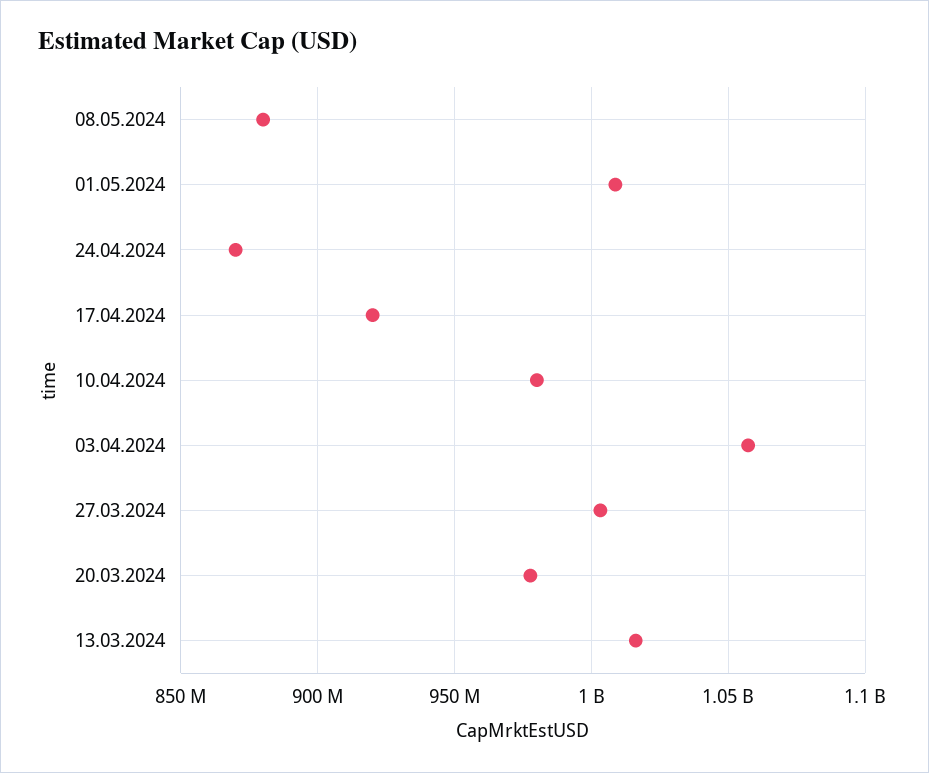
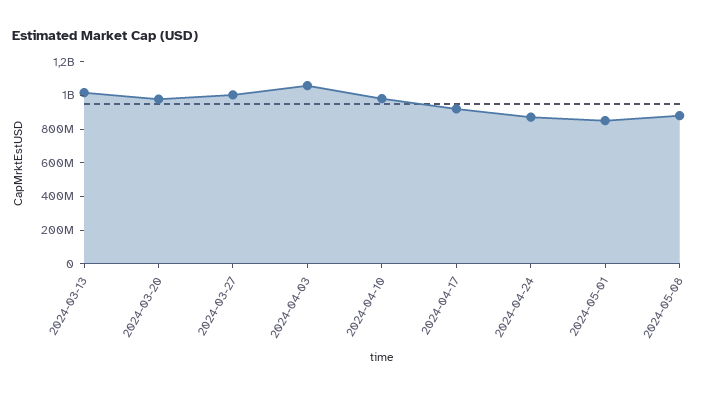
  {
    "08.05.2024": 880000000,
-   "01.05.2024": 1010000000,
+   "01.05.2024": 850000000,
    "24.04.2024": 870000000,
    "17.04.2024": 920000000,
    "10.04.2024": 980000000,
    "03.04.2024": 1055000000,
    "27.03.2024": 1005000000,
    "20.03.2024": 980000000,
    "13.03.2024": 1015000000
  }

